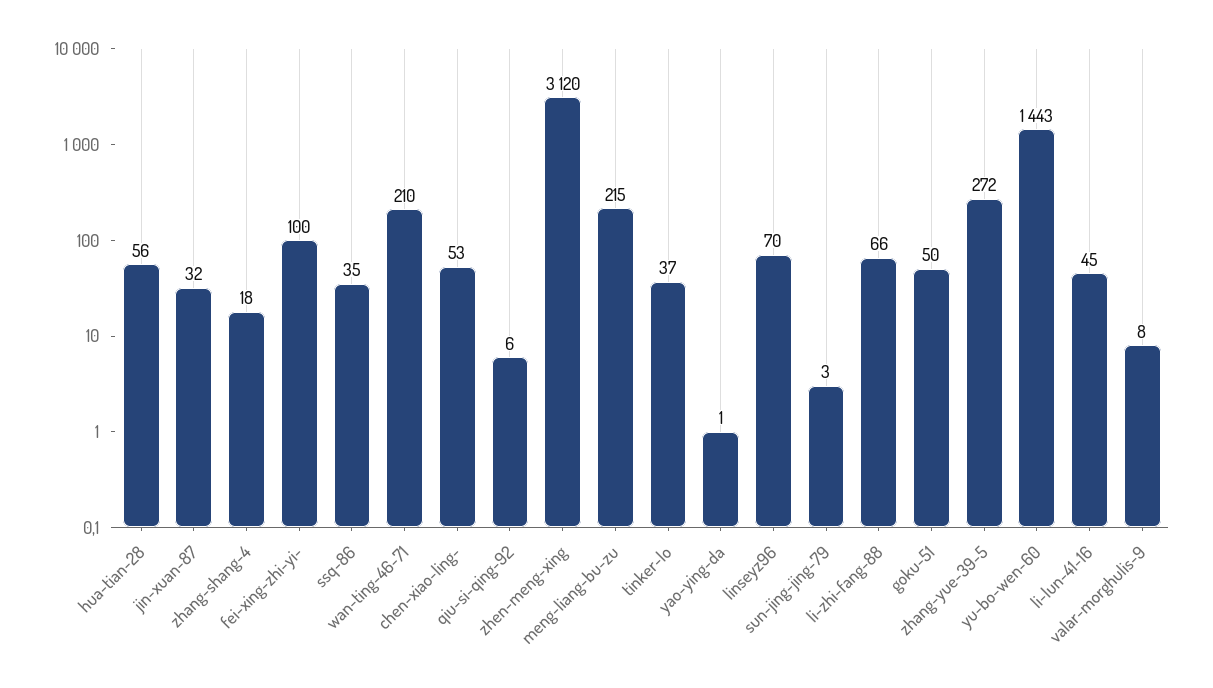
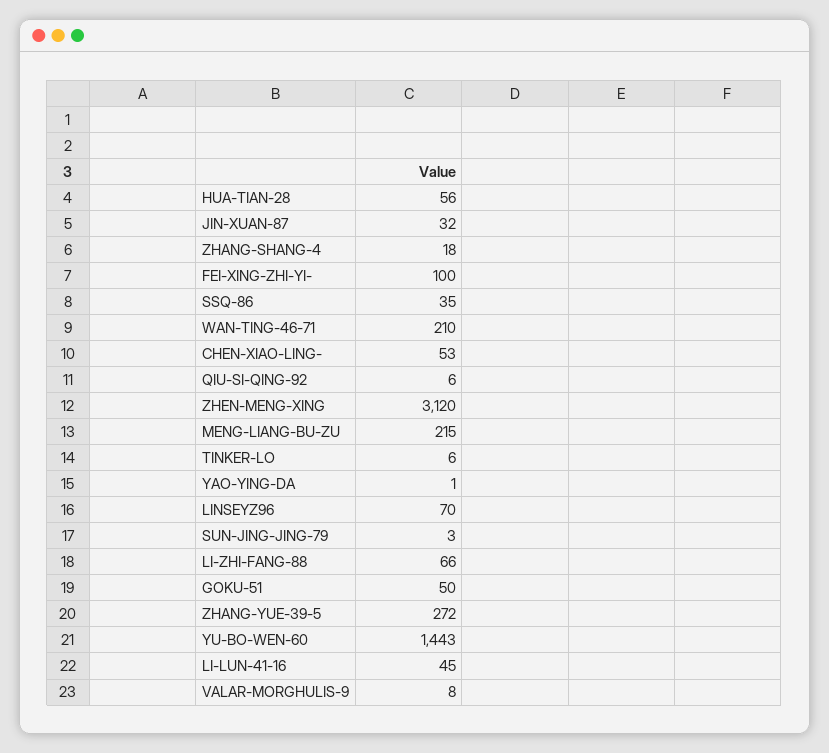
  {
    "hua-tian-28": 56,
    "jin-xuan-87": 32,
    "zhang-shang-4": 18,
    "fei-xing-zhi-yi-": 100,
    "ssq-86": 35,
    "wan-ting-46-71": 210,
    "chen-xiao-ling-": 53,
    "qiu-si-qing-92": 6,
    "zhen-meng-xing": 3120,
    "meng-liang-bu-zu": 215,
-   "tinker-lo": 37,
+   "tinker-lo": 6,
    "yao-ying-da": 1,
    "linseyz96": 70,
    "sun-jing-jing-79": 3,
    "li-zhi-fang-88": 66,
    "goku-51": 50,
    "zhang-yue-39-5": 272,
    "yu-bo-wen-60": 1443,
    "li-lun-41-16": 45,
    "valar-morghulis-9": 8
  }

